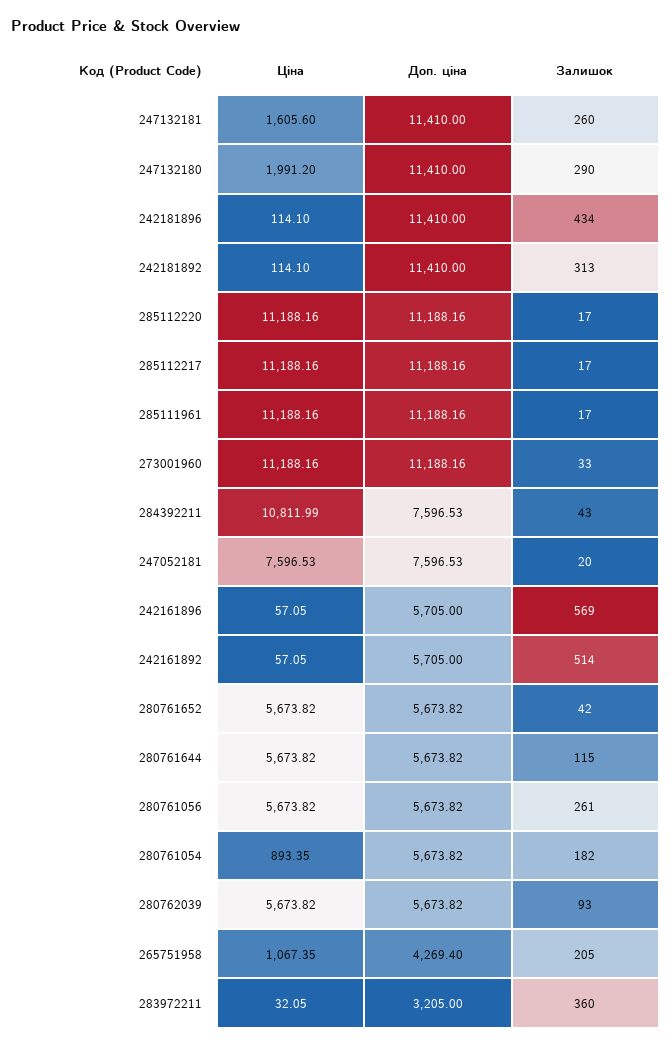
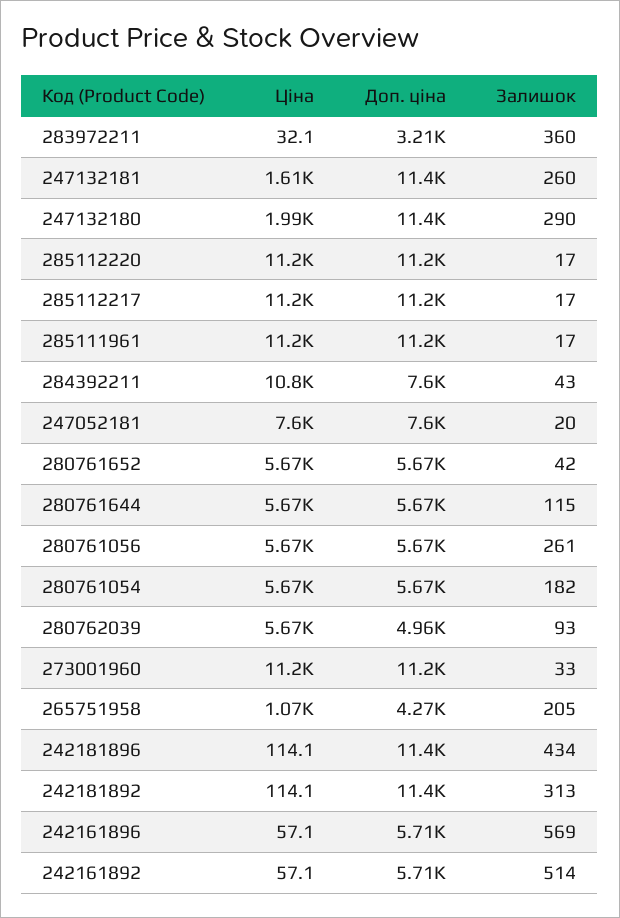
  {
    "Ціна": {
      "247132181": 1605.6,
      "247132180": 1991.2,
      "242181896": 114.1,
      "242181892": 114.1,
      "285112220": 11188.16,
      "285112217": 11188.16,
      "285111961": 11188.16,
      "273001960": 11188.16,
      "284392211": 10811.99,
      "247052181": 7596.53,
      "242161896": 57.05,
      "242161892": 57.05,
      "280761652": 5673.82,
      "280761644": 5673.82,
      "280761056": 5673.82,
-     "280761054": 893.35,
+     "280761054": 5670,
      "280762039": 5673.82,
      "265751958": 1067.35,
      "283972211": 32.05
    },
    "Доп. ціна": {
      "247132181": 11410,
      "247132180": 11410,
      "242181896": 11410,
      "242181892": 11410,
      "285112220": 11188.16,
      "285112217": 11188.16,
      "285111961": 11188.16,
      "273001960": 11188.16,
      "284392211": 7596.53,
      "247052181": 7596.53,
      "242161896": 5705,
      "242161892": 5705,
      "280761652": 5673.82,
      "280761644": 5673.82,
      "280761056": 5673.82,
      "280761054": 5673.82,
-     "280762039": 5673.82,
+     "280762039": 4960,
      "265751958": 4269.4,
      "283972211": 3205
    },
    "Залишок": {
      "247132181": 260,
      "247132180": 290,
      "242181896": 434,
      "242181892": 313,
      "285112220": 17,
      "285112217": 17,
      "285111961": 17,
      "273001960": 33,
      "284392211": 43,
      "247052181": 20,
      "242161896": 569,
      "242161892": 514,
      "280761652": 42,
      "280761644": 115,
      "280761056": 261,
      "280761054": 182,
      "280762039": 93,
      "265751958": 205,
      "283972211": 360
    }
  }

